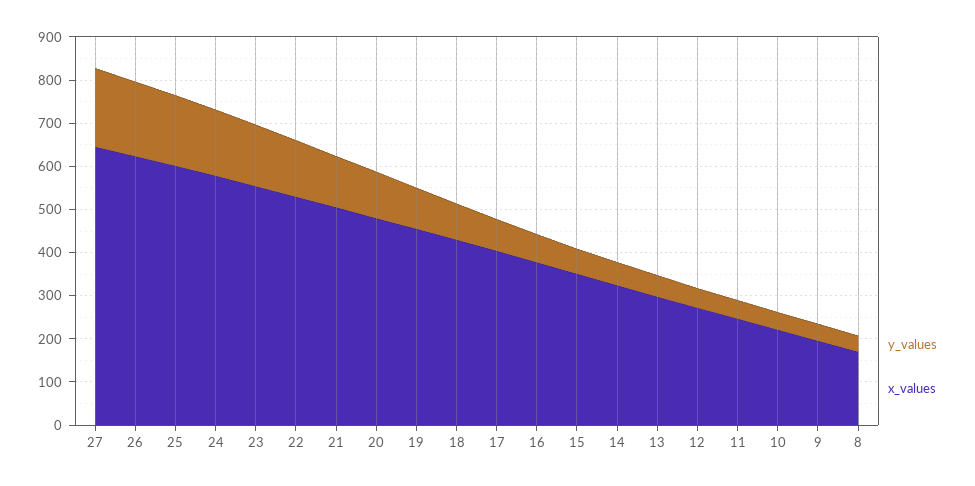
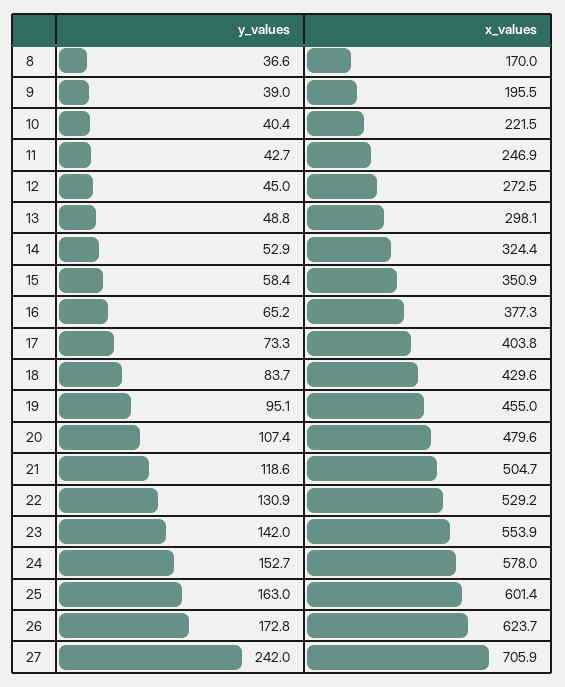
  {
    "y_values": {
-     "27": 180,
+     "27": 242,
      "26": 172.8,
      "25": 163,
      "24": 152.7,
      "23": 142,
      "22": 130.9,
      "21": 118.6,
      "20": 107.4,
      "19": 95.1,
      "18": 83.7,
      "17": 73.3,
      "16": 65.2,
      "15": 58.4,
      "14": 52.9,
      "13": 48.8,
      "12": 45,
      "11": 42.7,
      "10": 40.4,
      "9": 39,
      "8": 36.6
    },
    "x_values": {
-     "27": 640,
+     "27": 705.9,
      "26": 623.7,
      "25": 601.4,
      "24": 578,
      "23": 553.9,
      "22": 529.2,
      "21": 504.7,
      "20": 479.6,
      "19": 455,
      "18": 429.6,
      "17": 403.8,
      "16": 377.3,
      "15": 350.9,
      "14": 324.4,
      "13": 298.1,
      "12": 272.5,
      "11": 246.9,
      "10": 221.5,
      "9": 195.5,
      "8": 170
    }
  }

